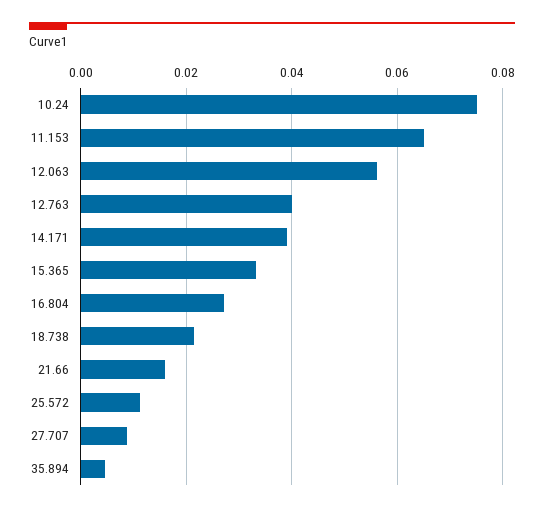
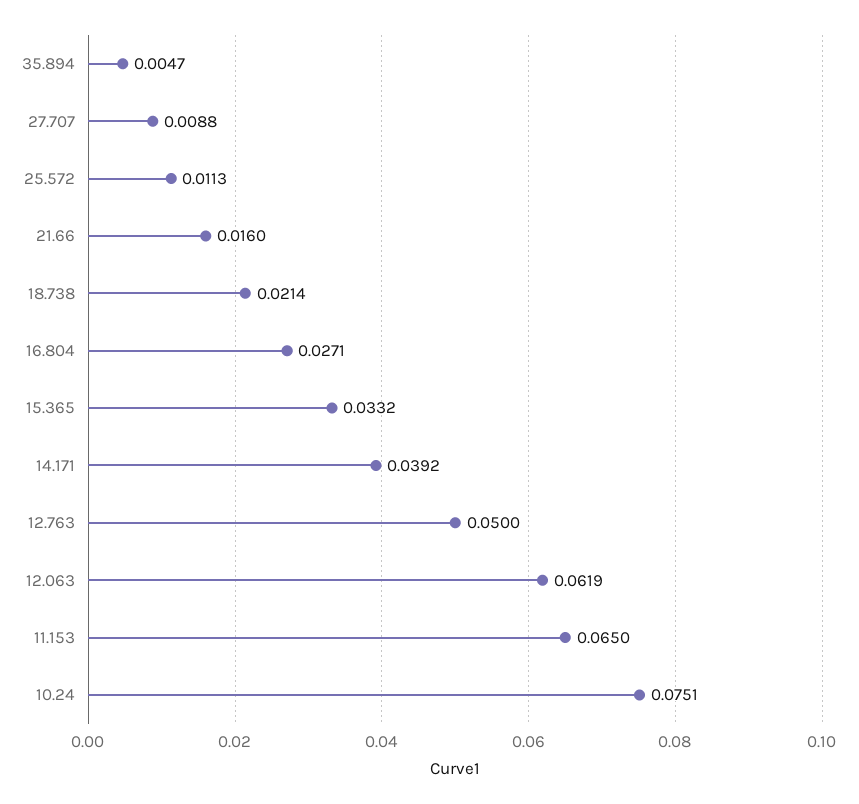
  {
    "10.24": 0.0751,
    "11.153": 0.065,
-   "12.063": 0.056,
+   "12.063": 0.0619,
-   "12.763": 0.04,
+   "12.763": 0.05,
    "14.171": 0.0392,
    "15.365": 0.0332,
    "16.804": 0.0271,
    "18.738": 0.0214,
    "21.66": 0.016,
    "25.572": 0.0113,
    "27.707": 0.0088,
    "35.894": 0.0047
  }

